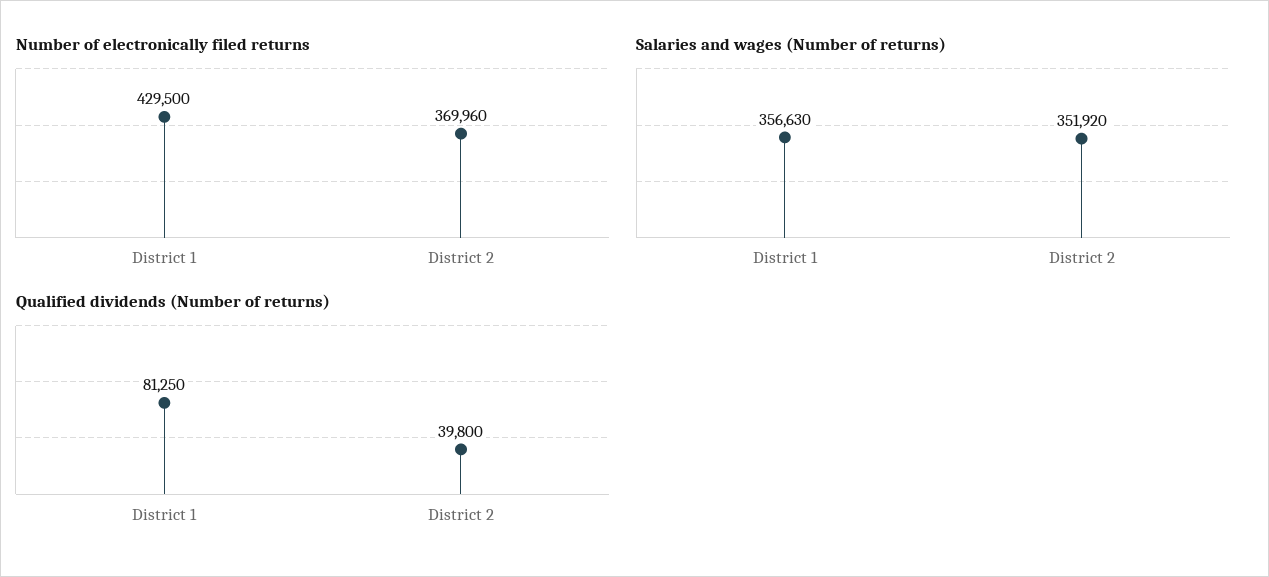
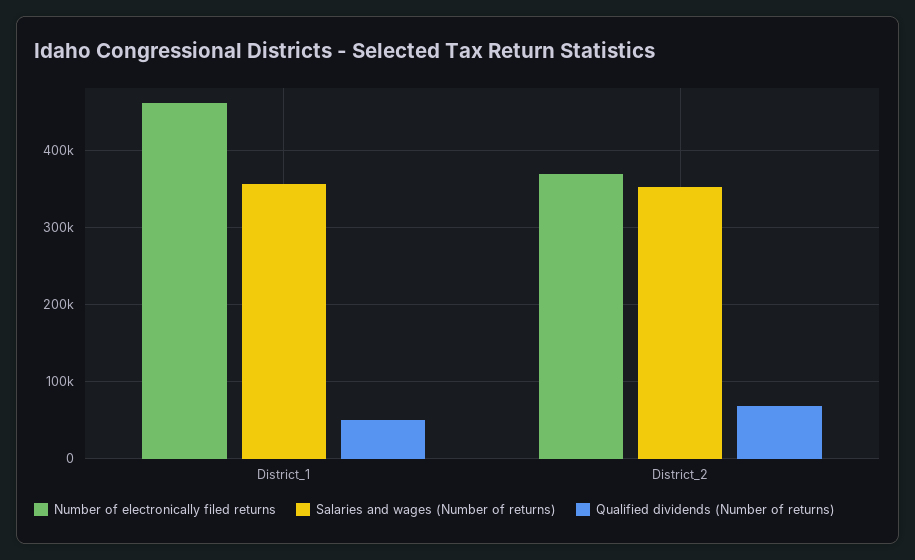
  {
    "Number of electronically filed returns": {
-     "District 1": 429500,
+     "District 1": 460000,
      "District 2": 369960
    },
    "Salaries and wages (Number of returns)": {
      "District 1": 356630,
      "District 2": 351920
    },
    "Qualified dividends (Number of returns)": {
-     "District 1": 81250,
+     "District 1": 50000,
-     "District 2": 39800
+     "District 2": 70000
    }
  }

